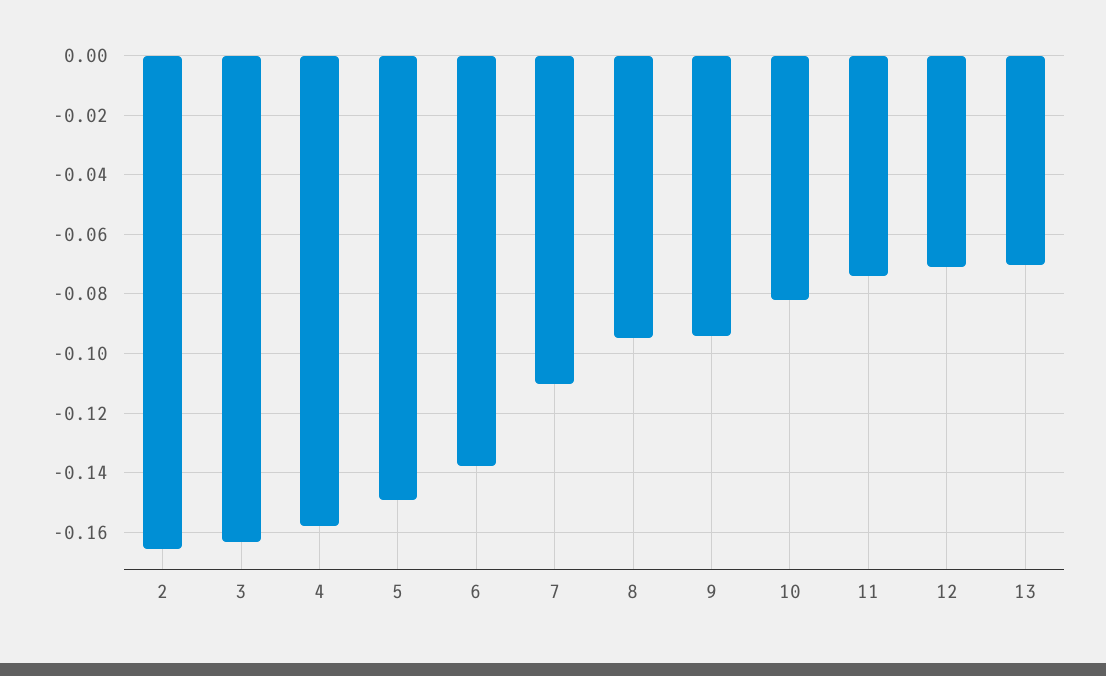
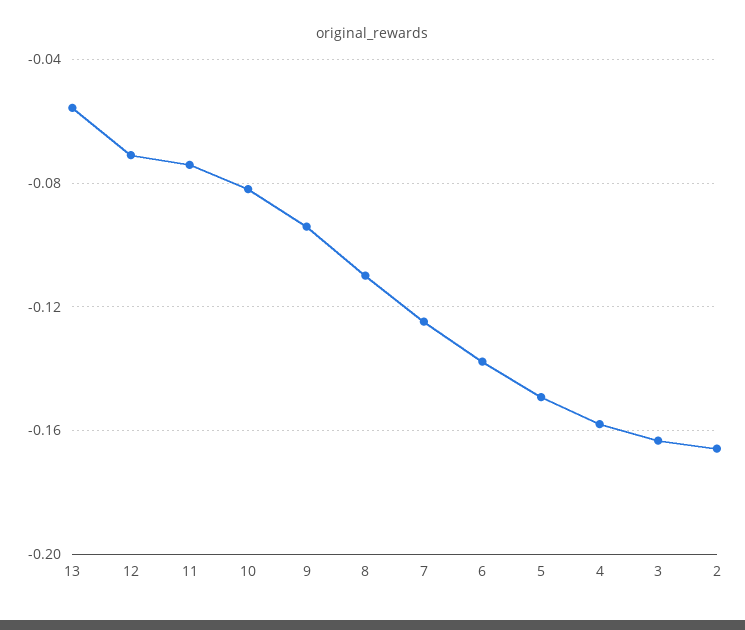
  {
    "2": -0.165,
    "3": -0.1625,
    "4": -0.1575,
    "5": -0.15,
    "6": -0.1375,
-   "7": -0.11,
+   "7": -0.125,
-   "8": -0.095,
+   "8": -0.11,
    "9": -0.095,
    "10": -0.0825,
    "11": -0.075,
    "12": -0.07,
-   "13": -0.07
+   "13": -0.055
  }

